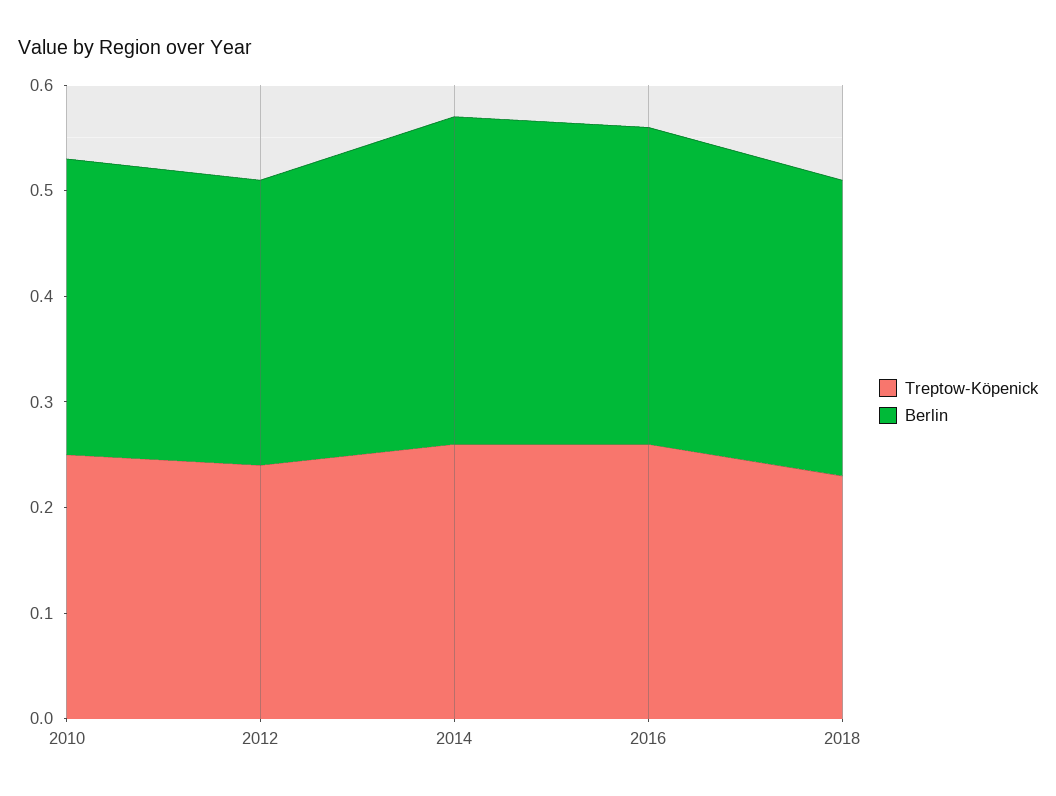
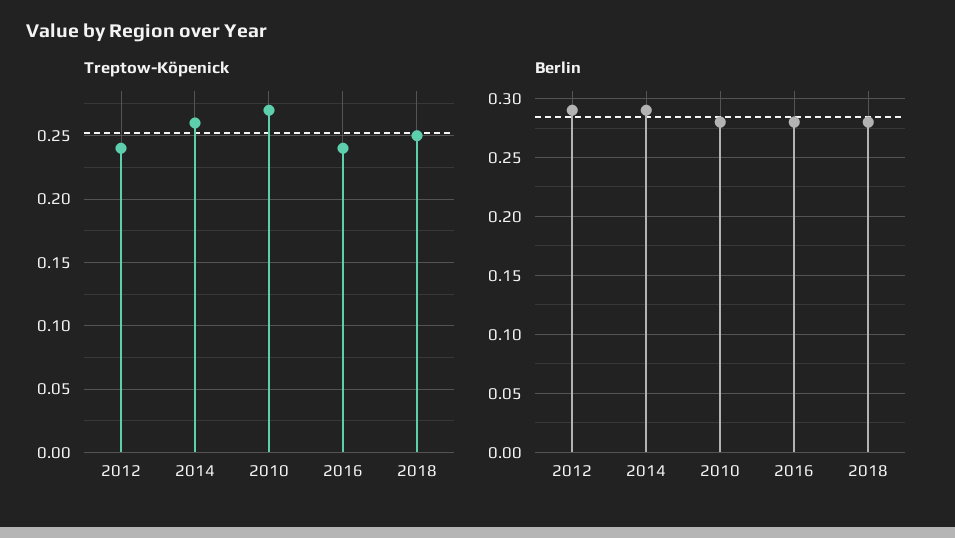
  {
    "Treptow-Köpenick": {
-     "2010": 0.25,
+     "2010": 0.27,
      "2012": 0.24,
      "2014": 0.26,
-     "2016": 0.26,
+     "2016": 0.24,
-     "2018": 0.23
+     "2018": 0.25
    },
    "Berlin": {
      "2010": 0.28,
-     "2012": 0.27,
+     "2012": 0.29,
-     "2014": 0.31,
+     "2014": 0.29,
-     "2016": 0.3,
+     "2016": 0.28,
      "2018": 0.28
    }
  }

